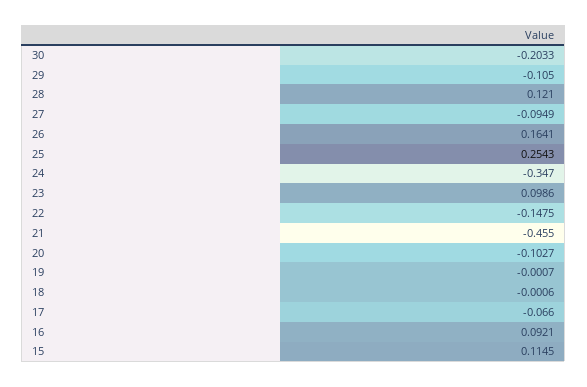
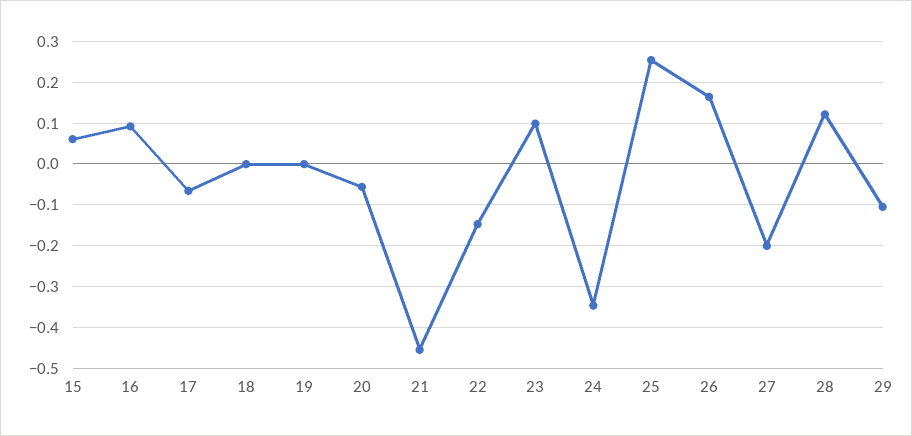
  {
-   "30": -0.2033,
    "29": -0.105,
    "28": 0.121,
-   "27": -0.0949,
+   "27": -0.2,
    "26": 0.1641,
    "25": 0.2543,
    "24": -0.347,
    "23": 0.0986,
    "22": -0.1475,
    "21": -0.455,
-   "20": -0.1027,
+   "20": -0.06,
    "19": -0.0007,
    "18": -0.0006,
    "17": -0.066,
    "16": 0.0921,
-   "15": 0.1145
+   "15": 0.06
  }

